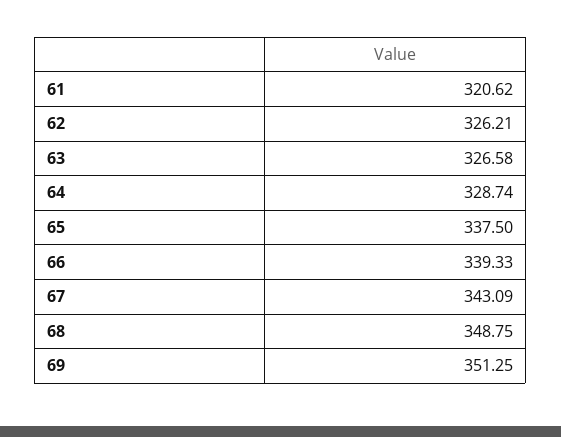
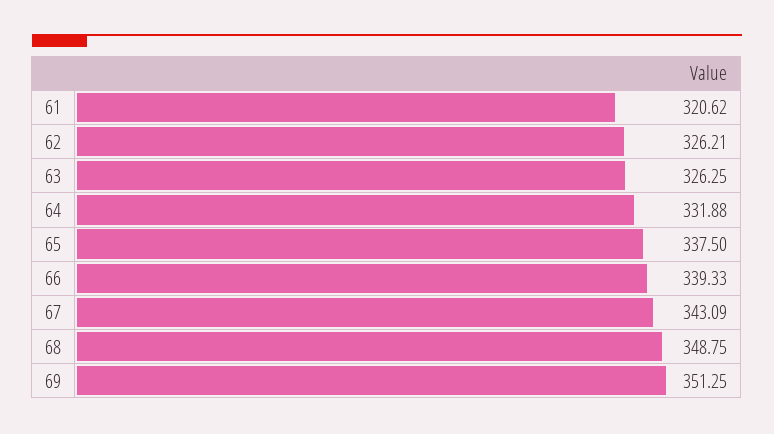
  {
    "61": 320.62,
    "62": 326.21,
-   "63": 326.58,
+   "63": 326.25,
-   "64": 328.74,
+   "64": 331.88,
    "65": 337.5,
    "66": 339.33,
    "67": 343.09,
    "68": 348.75,
    "69": 351.25
  }

